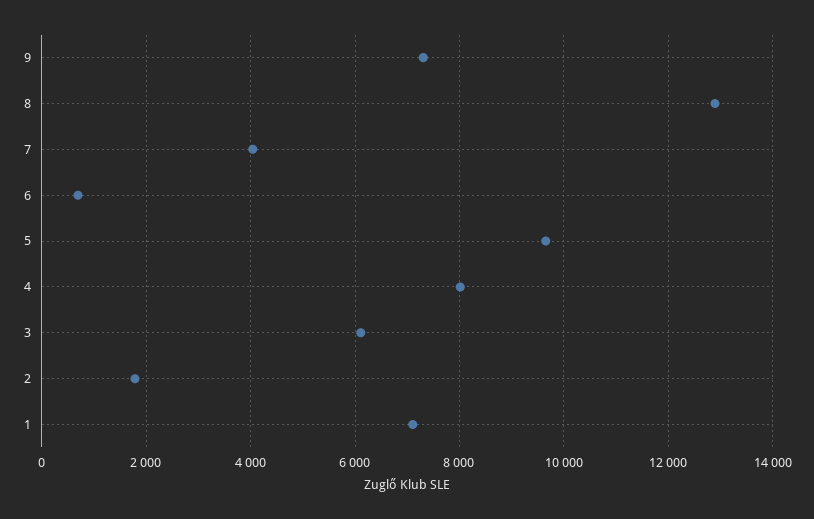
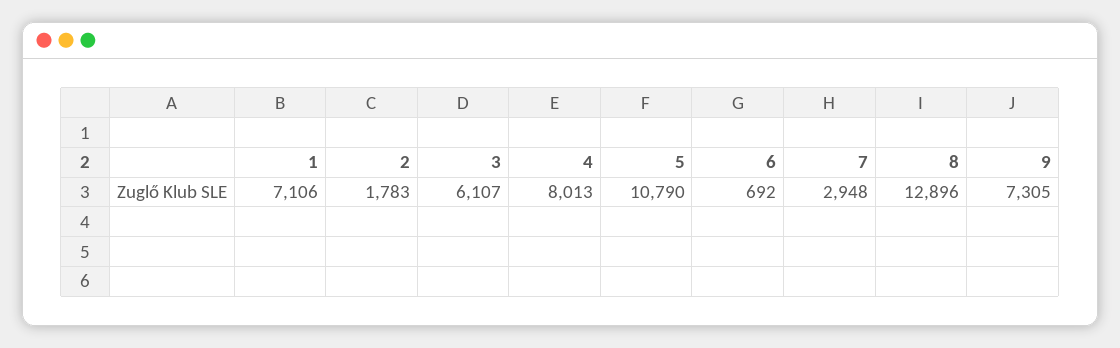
  {
    "9": 7305,
    "8": 12896,
-   "7": 4000,
+   "7": 2948,
    "6": 692,
-   "5": 9600,
+   "5": 10790,
    "4": 8013,
    "3": 6107,
    "2": 1783,
    "1": 7106
  }

